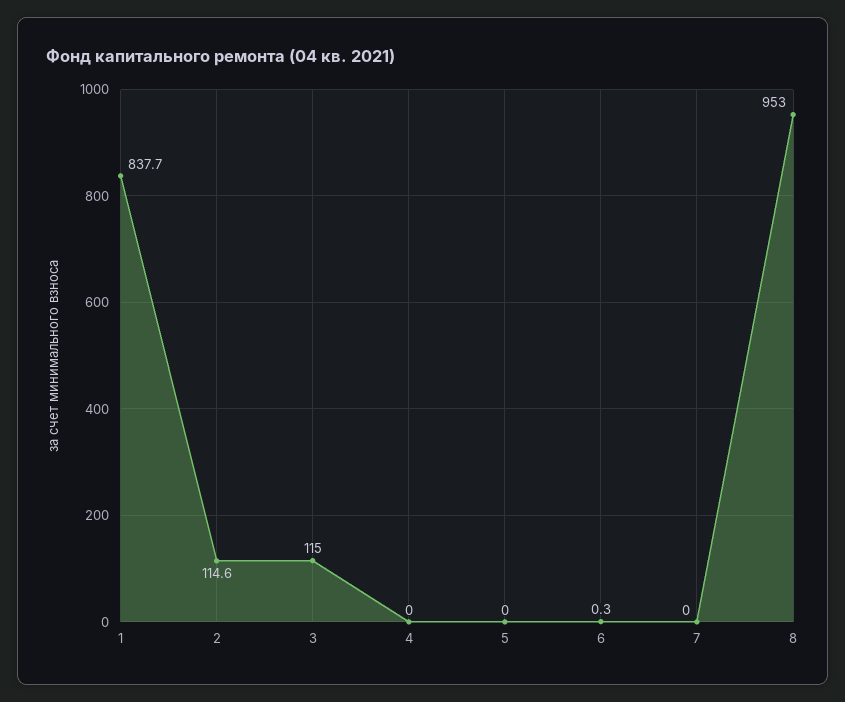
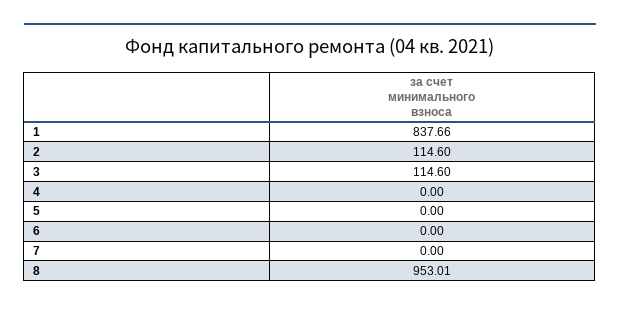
  {
    "1": 837.66,
    "2": 114.6,
-   "3": 115,
+   "3": 114.6,
    "4": 0,
    "5": 0,
-   "6": 0.3,
+   "6": 0,
    "7": 0,
    "8": 953.01
  }

